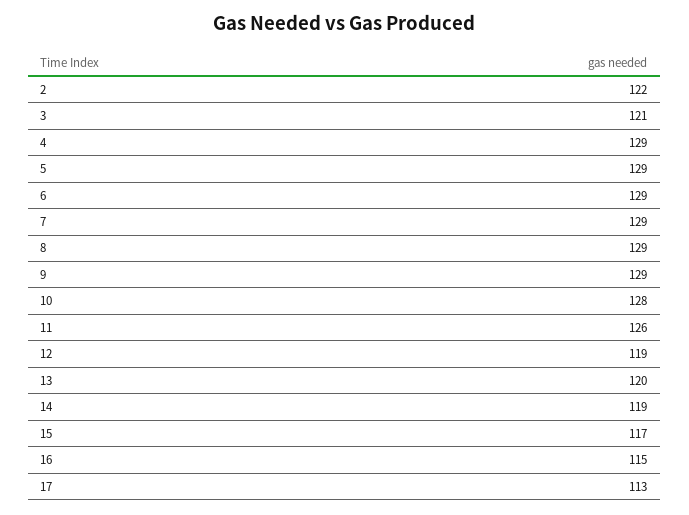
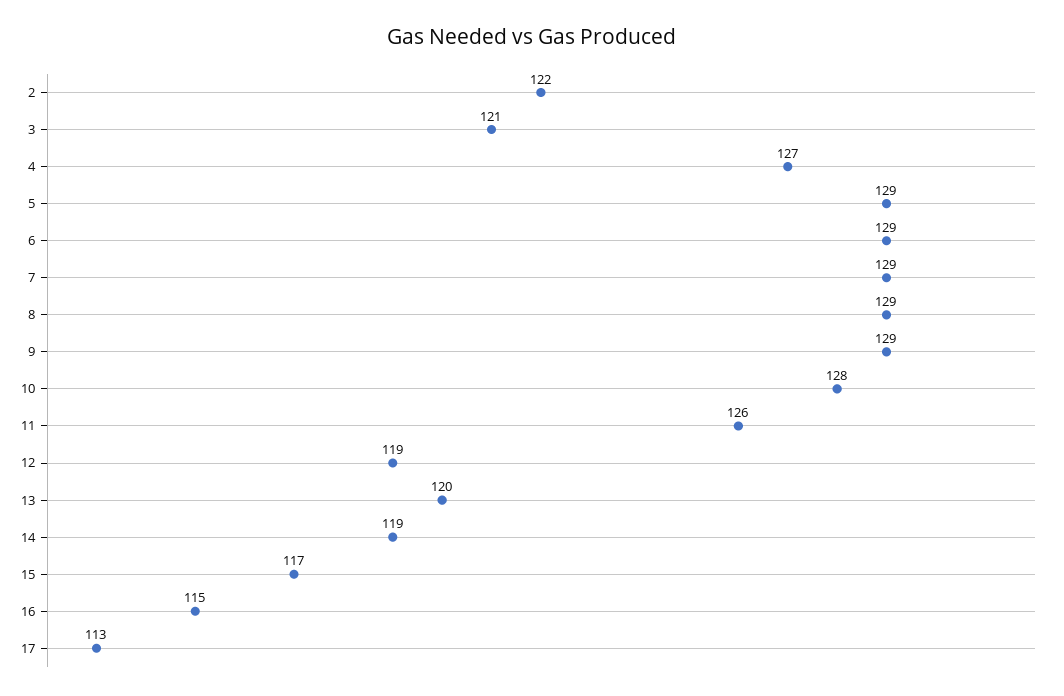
  {
    "2": 122,
    "3": 121,
-   "4": 129,
+   "4": 127,
    "5": 129,
    "6": 129,
    "7": 129,
    "8": 129,
    "9": 129,
    "10": 128,
    "11": 126,
    "12": 119,
    "13": 120,
    "14": 119,
    "15": 117,
    "16": 115,
    "17": 113
  }

